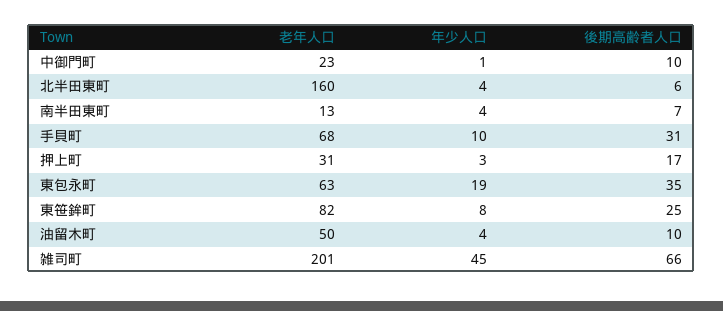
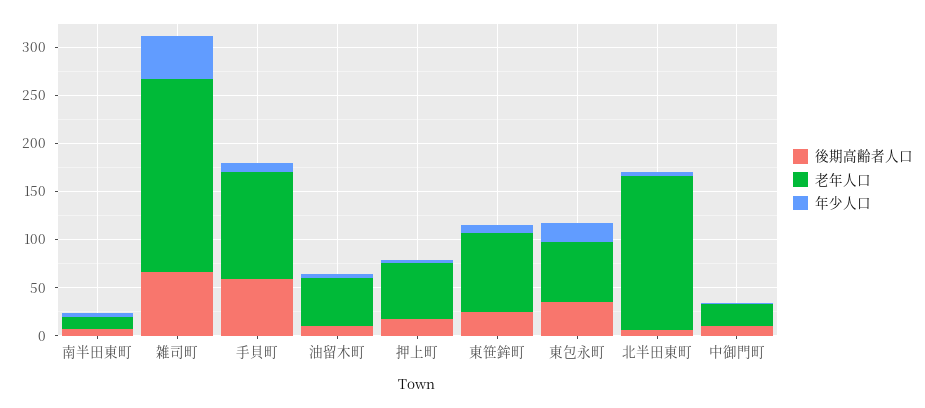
  {
    "老年人口": {
      "中御門町": 23,
      "北半田東町": 160,
      "南半田東町": 13,
-     "手貝町": 68,
+     "手貝町": 110,
-     "押上町": 31,
+     "押上町": 60,
      "東包永町": 63,
      "東笹鉾町": 82,
      "油留木町": 50,
      "雑司町": 201
    },
    "年少人口": {
      "中御門町": 1,
      "北半田東町": 4,
      "南半田東町": 4,
      "手貝町": 10,
      "押上町": 3,
      "東包永町": 19,
      "東笹鉾町": 8,
      "油留木町": 4,
      "雑司町": 45
    },
    "後期高齢者人口": {
      "中御門町": 10,
      "北半田東町": 6,
      "南半田東町": 7,
-     "手貝町": 31,
+     "手貝町": 60,
      "押上町": 17,
      "東包永町": 35,
      "東笹鉾町": 25,
      "油留木町": 10,
      "雑司町": 66
    }
  }

